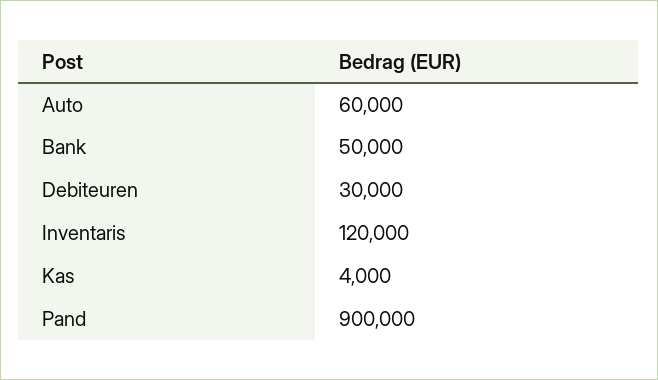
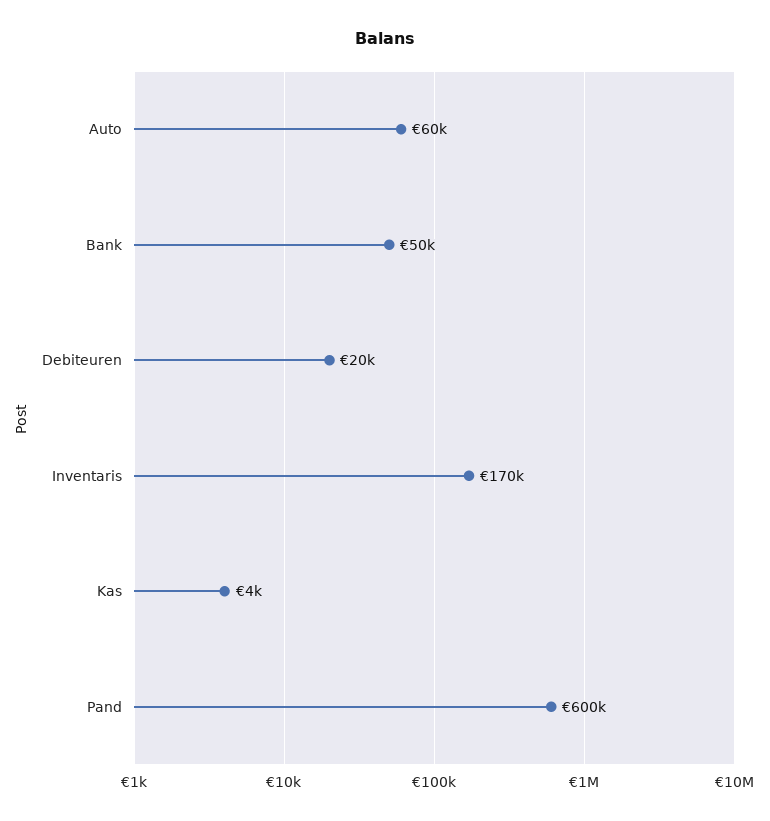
  {
    "Auto": 60000,
    "Bank": 50000,
-   "Debiteuren": 30000,
+   "Debiteuren": 20000,
-   "Inventaris": 120000,
+   "Inventaris": 170000,
    "Kas": 4000,
-   "Pand": 900000
+   "Pand": 600000
  }

